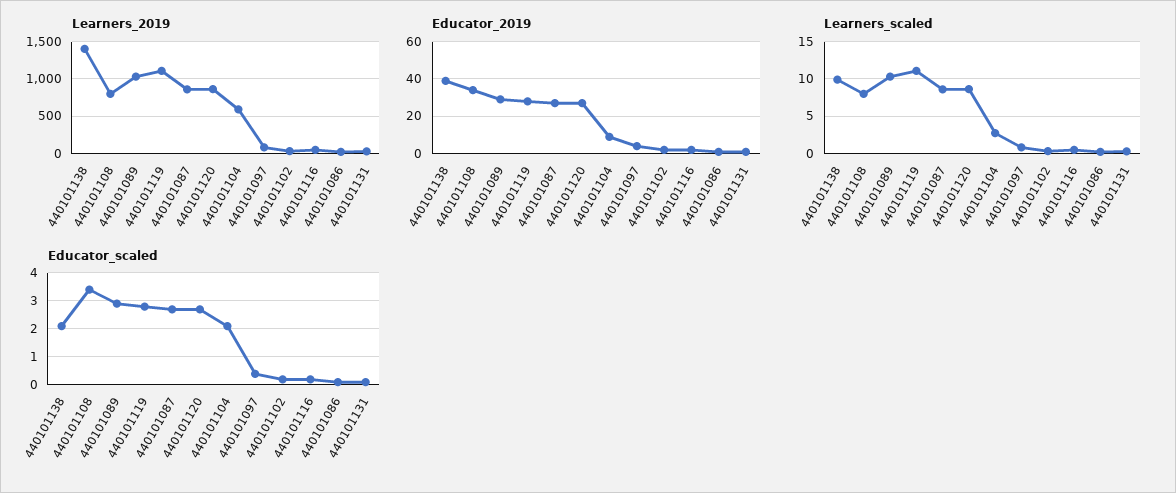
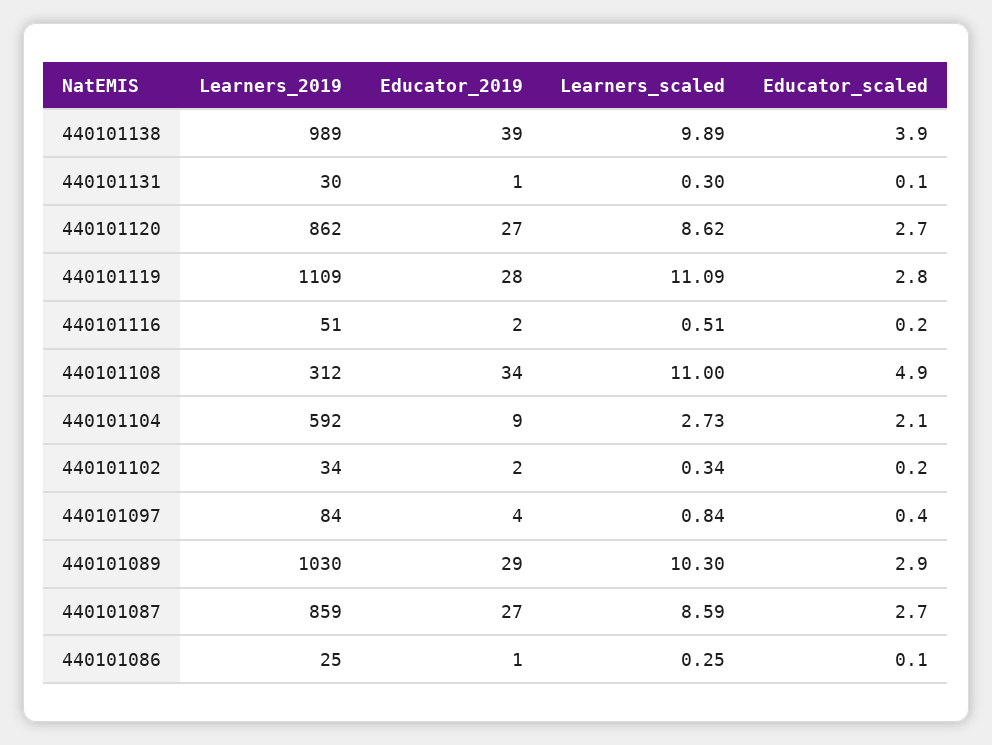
  {
    "Learners_2019": {
-     "440101138": 1400,
+     "440101138": 989,
-     "440101108": 800,
+     "440101108": 312,
      "440101089": 1030,
      "440101119": 1109,
      "440101087": 859,
      "440101120": 862,
      "440101104": 592,
      "440101097": 84,
      "440101102": 34,
      "440101116": 51,
      "440101086": 25,
      "440101131": 30
    },
    "Educator_2019": {
      "440101138": 39,
      "440101108": 34,
      "440101089": 29,
      "440101119": 28,
      "440101087": 27,
      "440101120": 27,
      "440101104": 9,
      "440101097": 4,
      "440101102": 2,
      "440101116": 2,
      "440101086": 1,
      "440101131": 1
    },
    "Learners_scaled": {
      "440101138": 9.89,
-     "440101108": 8,
+     "440101108": 11,
      "440101089": 10.3,
      "440101119": 11.09,
      "440101087": 8.59,
      "440101120": 8.62,
      "440101104": 2.73,
      "440101097": 0.84,
      "440101102": 0.34,
      "440101116": 0.51,
      "440101086": 0.25,
      "440101131": 0.3
    },
    "Educator_scaled": {
-     "440101138": 2,
+     "440101138": 3.9,
-     "440101108": 3.5,
+     "440101108": 4.9,
      "440101089": 2.9,
      "440101119": 2.8,
      "440101087": 2.7,
      "440101120": 2.7,
      "440101104": 2.1,
      "440101097": 0.4,
      "440101102": 0.2,
      "440101116": 0.2,
      "440101086": 0.1,
      "440101131": 0.1
    }
  }

